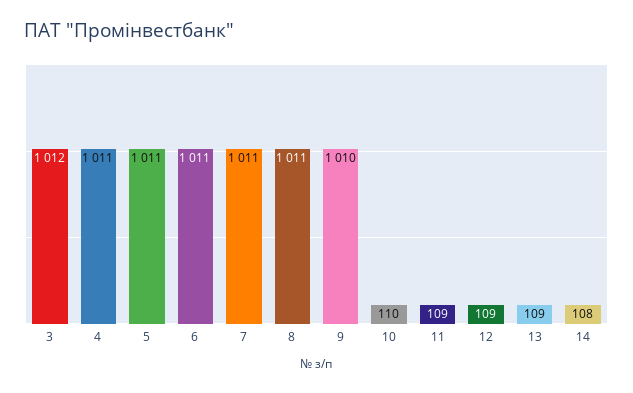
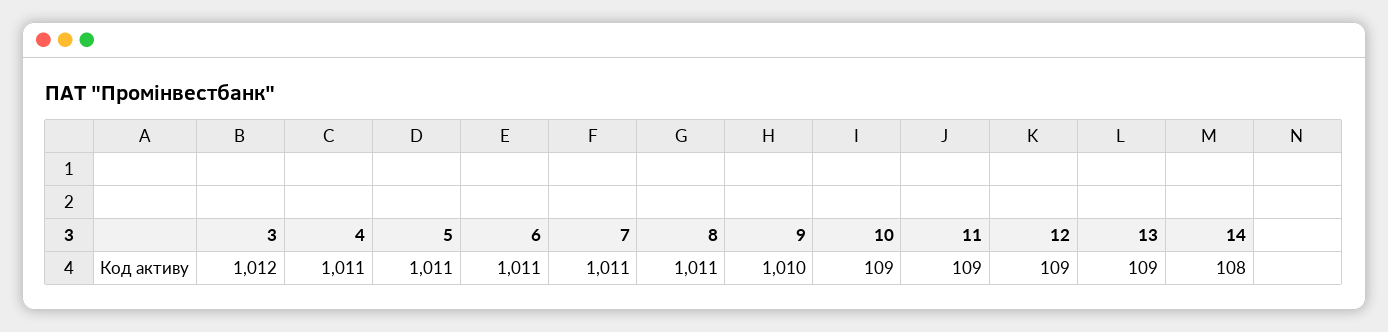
  {
    "3": 1012,
    "4": 1011,
    "5": 1011,
    "6": 1011,
    "7": 1011,
    "8": 1011,
    "9": 1010,
-   "10": 110,
+   "10": 109,
    "11": 109,
    "12": 109,
    "13": 109,
    "14": 108
  }

